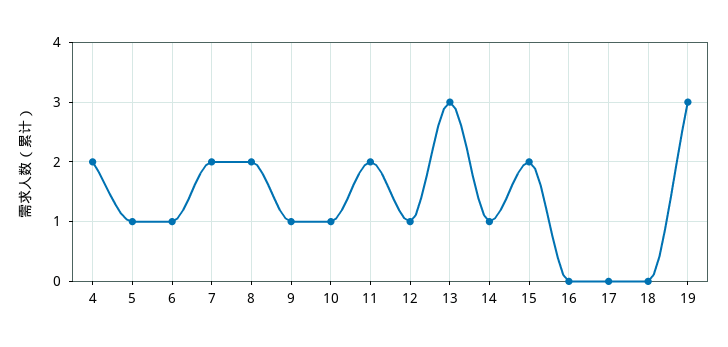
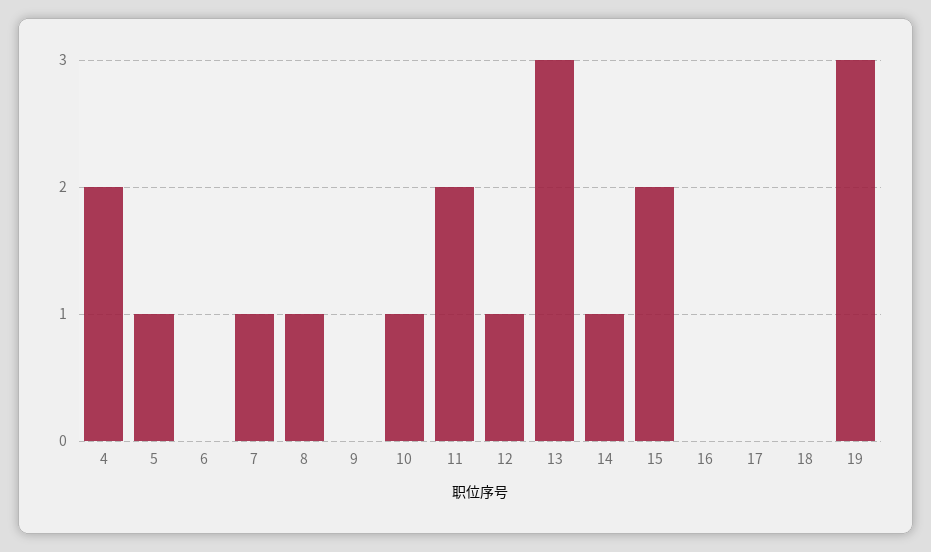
  {
    "4": 2,
    "5": 1,
-   "6": 1,
+   "6": 0,
-   "7": 2,
+   "7": 1,
-   "8": 2,
+   "8": 1,
-   "9": 1,
+   "9": 0,
    "10": 1,
    "11": 2,
    "12": 1,
    "13": 3,
    "14": 1,
    "15": 2,
    "16": 0,
    "17": 0,
    "18": 0,
    "19": 3
  }

